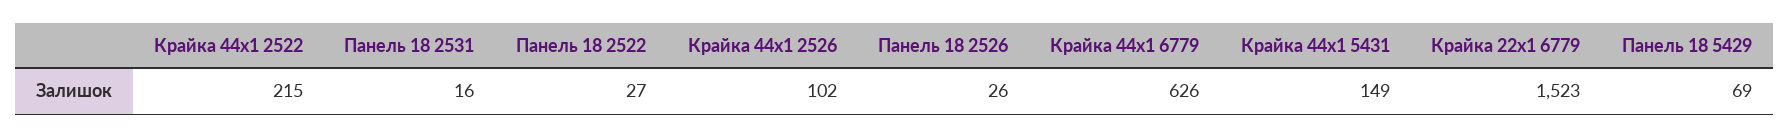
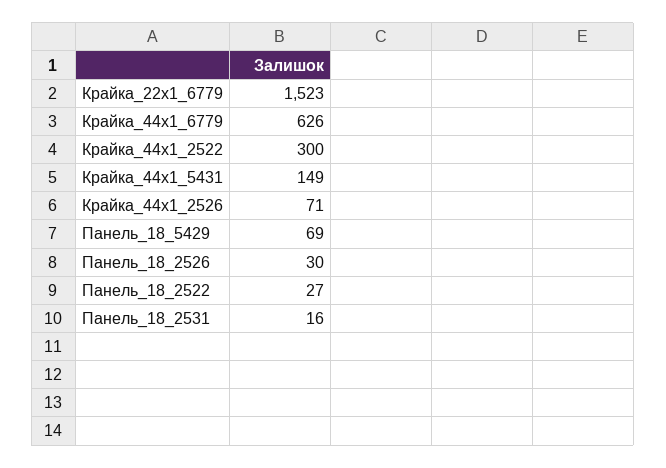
  {
-   "Крайка 44x1 2522": 215,
+   "Крайка 44x1 2522": 300,
    "Панель 18 2531": 16,
    "Панель 18 2522": 27,
-   "Крайка 44x1 2526": 102,
+   "Крайка 44x1 2526": 71,
-   "Панель 18 2526": 26,
+   "Панель 18 2526": 30,
    "Крайка 44x1 6779": 626,
    "Крайка 44x1 5431": 149,
    "Крайка 22x1 6779": 1523,
    "Панель 18 5429": 69
  }

